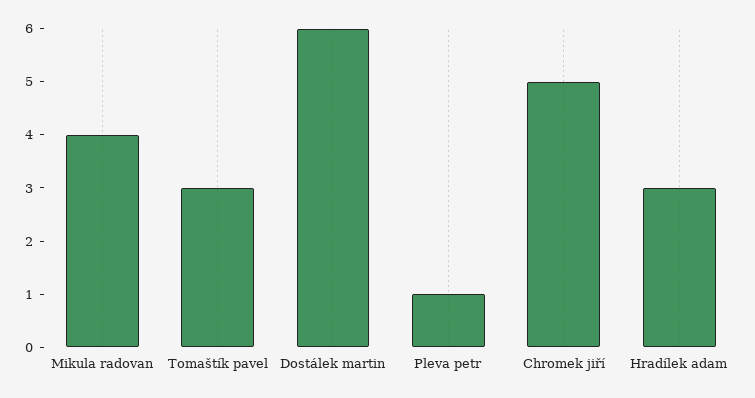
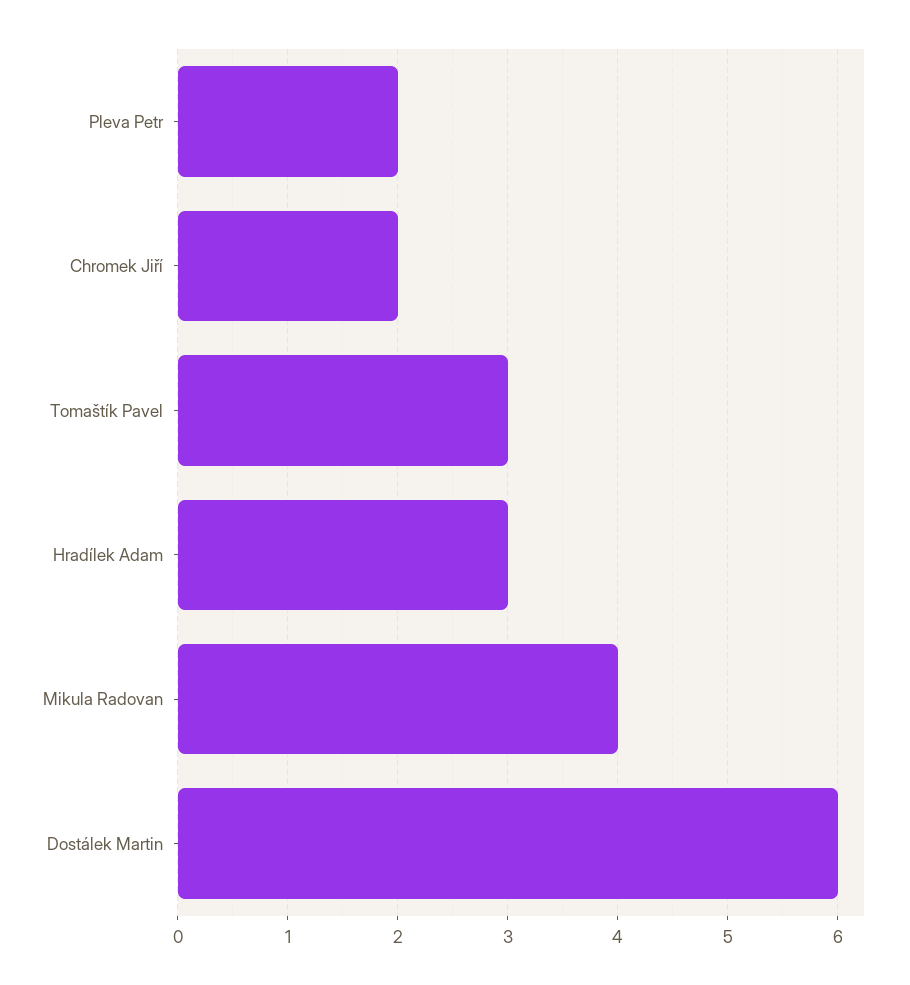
  {
    "Mikula radovan": 4,
    "Tomaštík pavel": 3,
    "Dostálek martin": 6,
-   "Pleva petr": 1,
+   "Pleva petr": 2,
-   "Chromek jiří": 5,
+   "Chromek jiří": 2,
    "Hradílek adam": 3
  }

